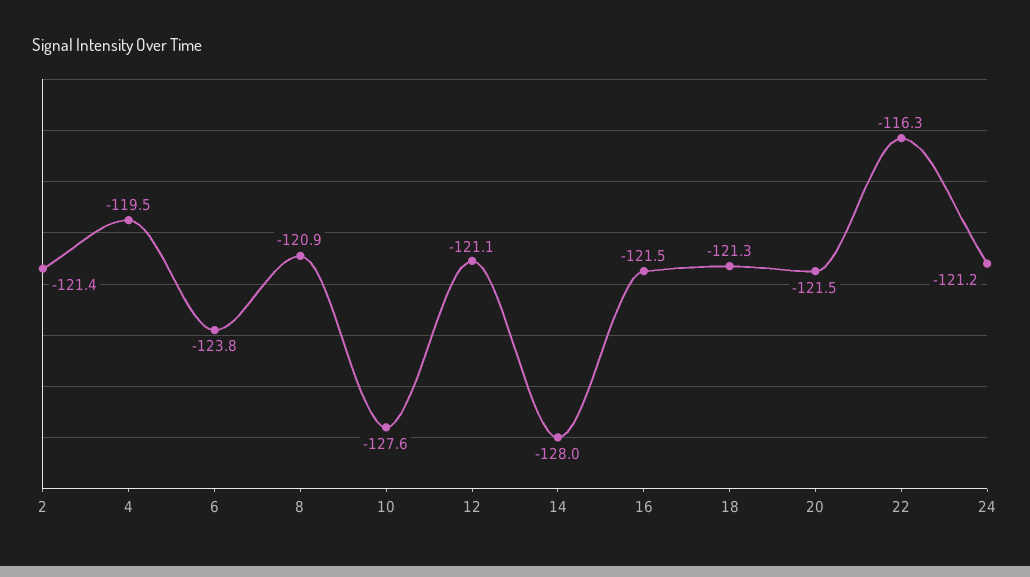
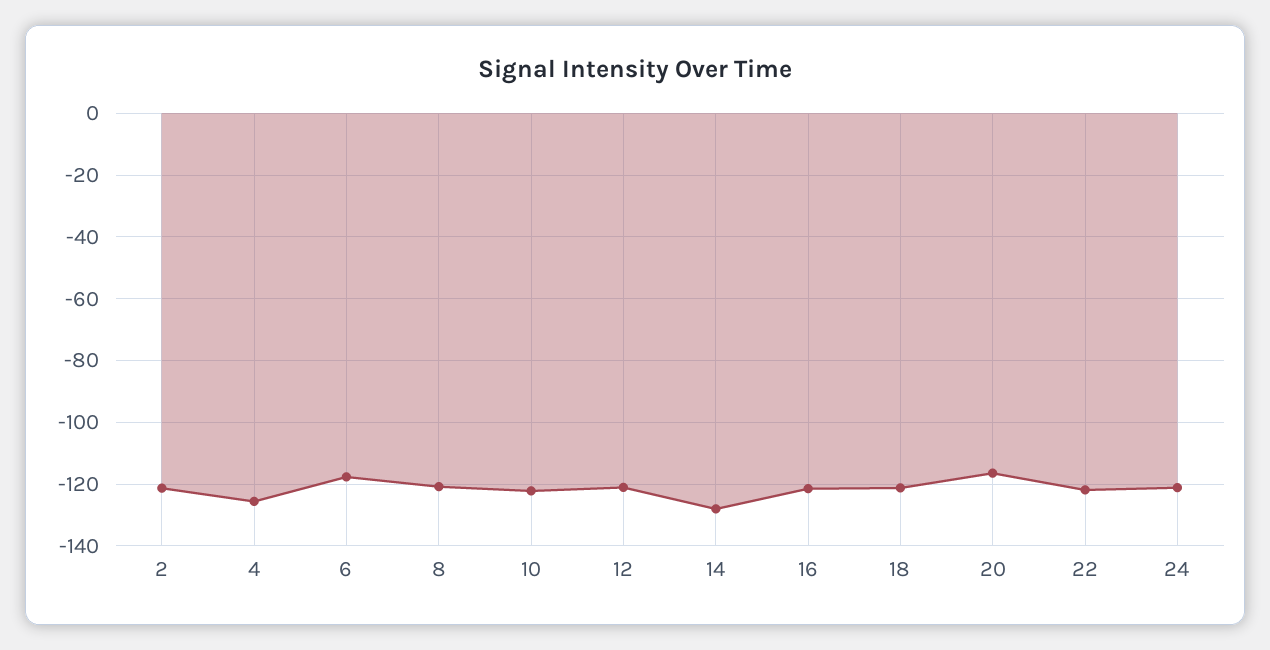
  {
    "2": -121.4,
-   "4": -119.5,
+   "4": -126,
-   "6": -123.8,
+   "6": -118,
    "8": -120.9,
-   "10": -127.6,
+   "10": -122,
    "12": -121.1,
    "14": -128,
    "16": -121.5,
    "18": -121.3,
-   "20": -121.5,
+   "20": -116,
-   "22": -116.3,
+   "22": -122,
    "24": -121.2
  }

